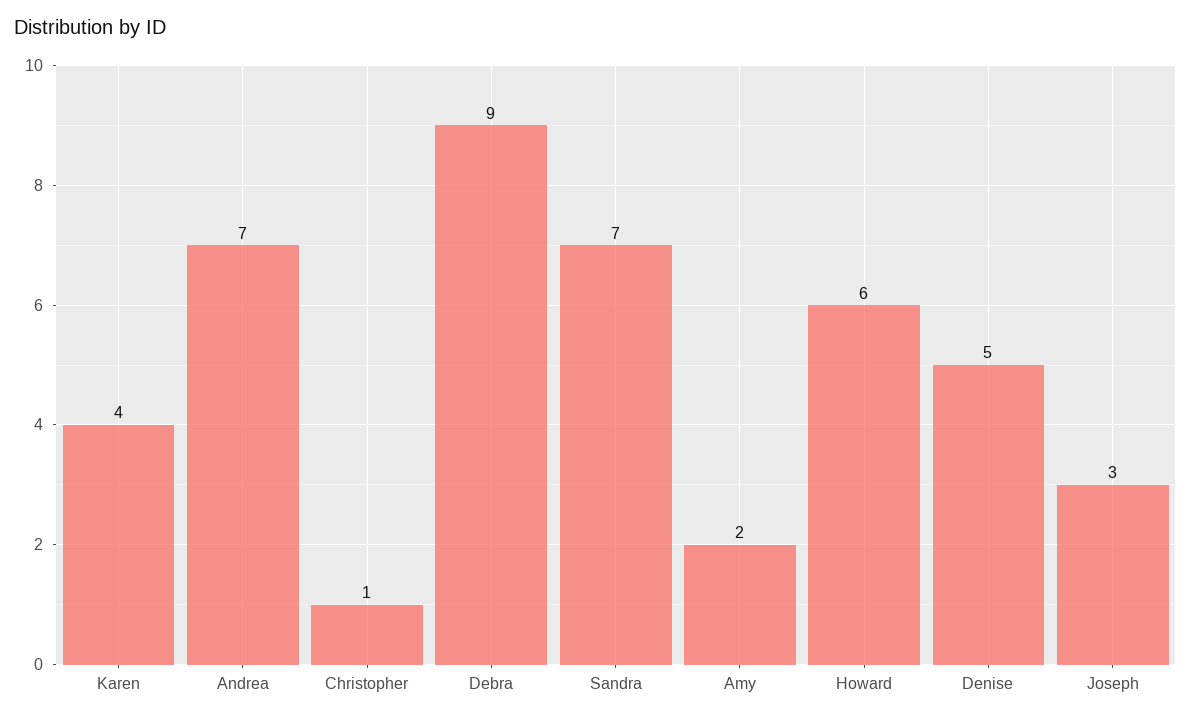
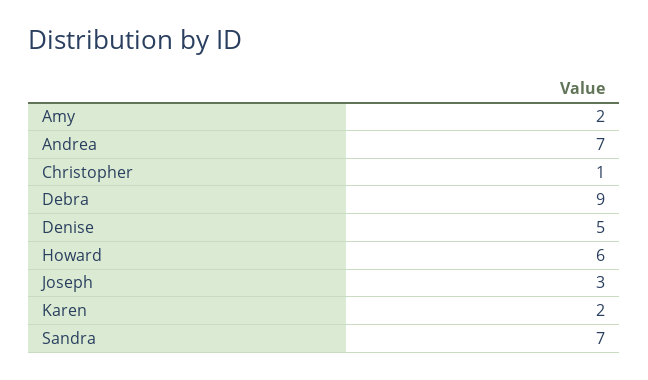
  {
-   "Karen": 4,
+   "Karen": 2,
    "Andrea": 7,
    "Christopher": 1,
    "Debra": 9,
    "Sandra": 7,
    "Amy": 2,
    "Howard": 6,
    "Denise": 5,
    "Joseph": 3
  }

